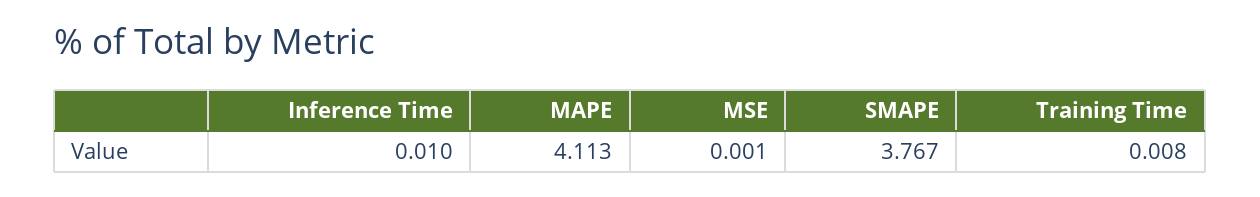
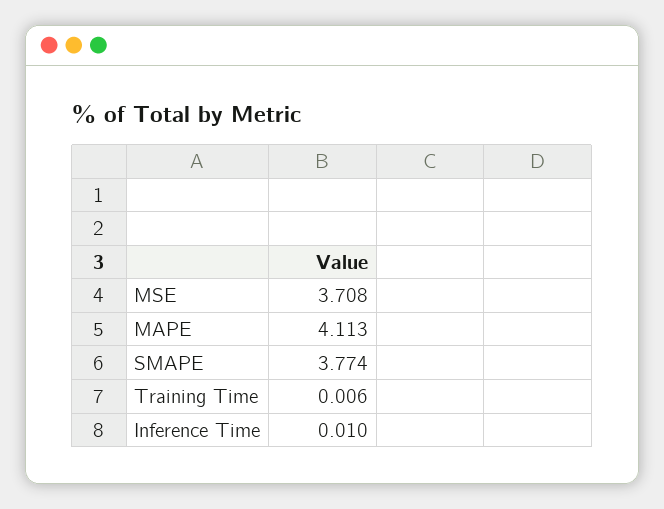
  {
    "Inference Time": 0.01,
    "MAPE": 4.113,
-   "MSE": 0.001,
+   "MSE": 3.708,
-   "SMAPE": 3.767,
+   "SMAPE": 3.774,
-   "Training Time": 0.008
+   "Training Time": 0.006
  }

